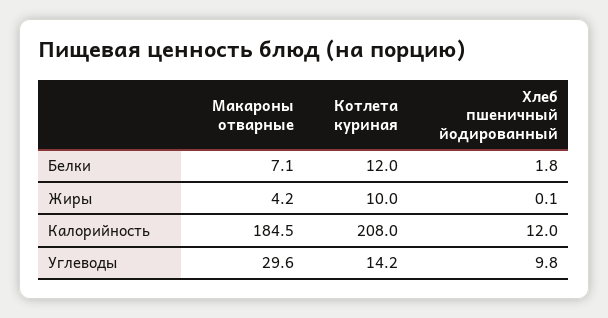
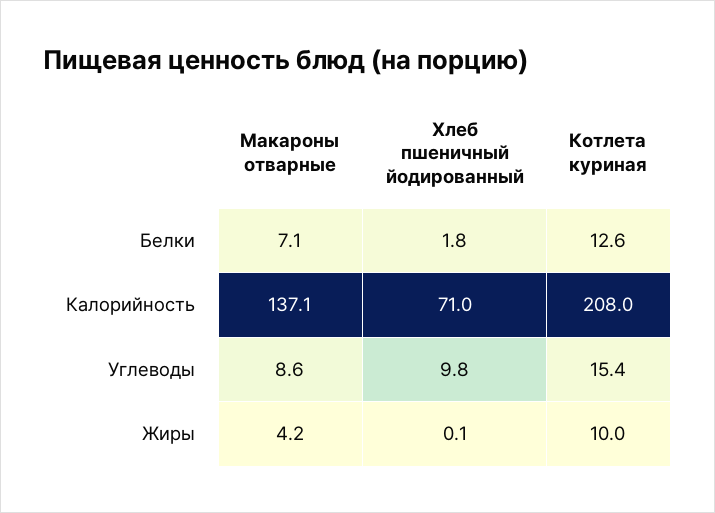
  {
    "Макароны отварные": {
      "Белки": 7.1,
      "Жиры": 4.2,
-     "Калорийность": 184.5,
+     "Калорийность": 137.1,
-     "Углеводы": 29.6
+     "Углеводы": 8.6
    },
    "Котлета куриная": {
-     "Белки": 12,
+     "Белки": 12.6,
      "Жиры": 10,
      "Калорийность": 208,
-     "Углеводы": 14.2
+     "Углеводы": 15.4
    },
    "Хлеб пшеничный йодированный": {
      "Белки": 1.8,
      "Жиры": 0.1,
-     "Калорийность": 12,
+     "Калорийность": 71,
      "Углеводы": 9.8
    }
  }

